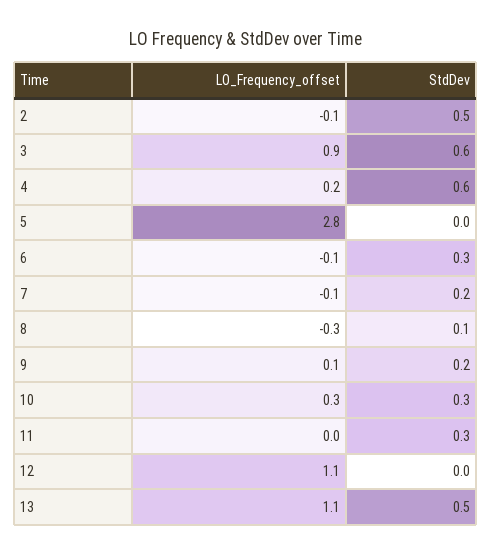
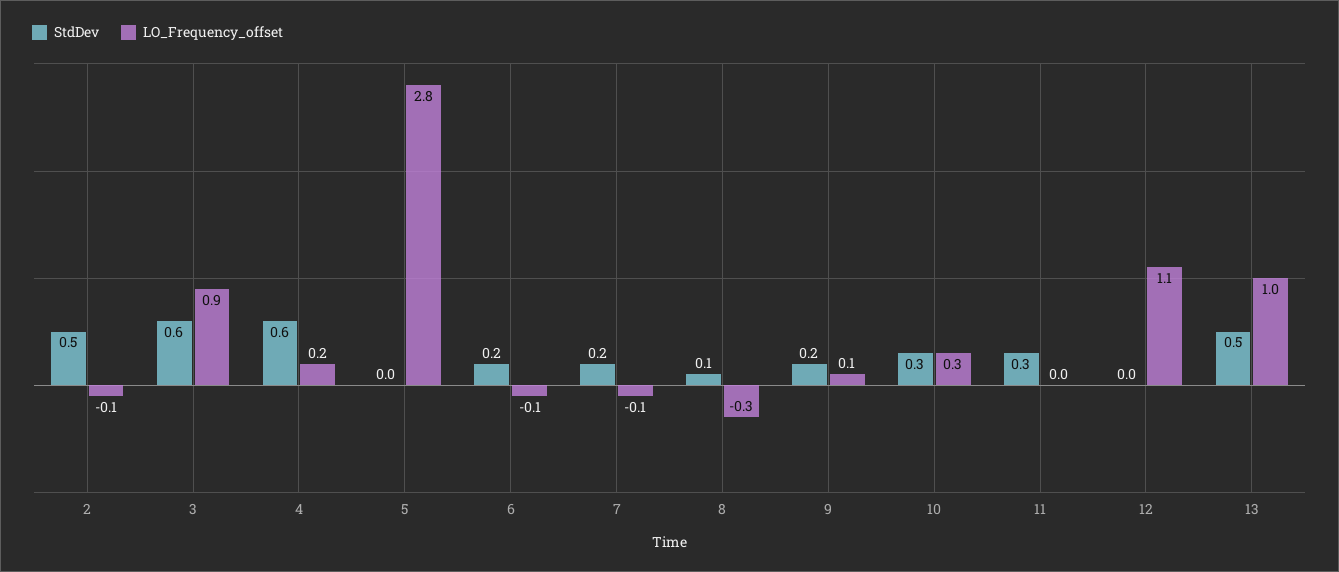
  {
    "LO_Frequency_offset": {
      "2": -0.1,
      "3": 0.9,
      "4": 0.2,
      "5": 2.8,
      "6": -0.1,
      "7": -0.1,
      "8": -0.3,
      "9": 0.1,
      "10": 0.3,
      "11": 0,
      "12": 1.1,
-     "13": 1.1
+     "13": 1
    },
    "StdDev": {
      "2": 0.5,
      "3": 0.6,
      "4": 0.6,
      "5": 0,
-     "6": 0.3,
+     "6": 0.2,
      "7": 0.2,
      "8": 0.1,
      "9": 0.2,
      "10": 0.3,
      "11": 0.3,
      "12": 0,
      "13": 0.5
    }
  }

